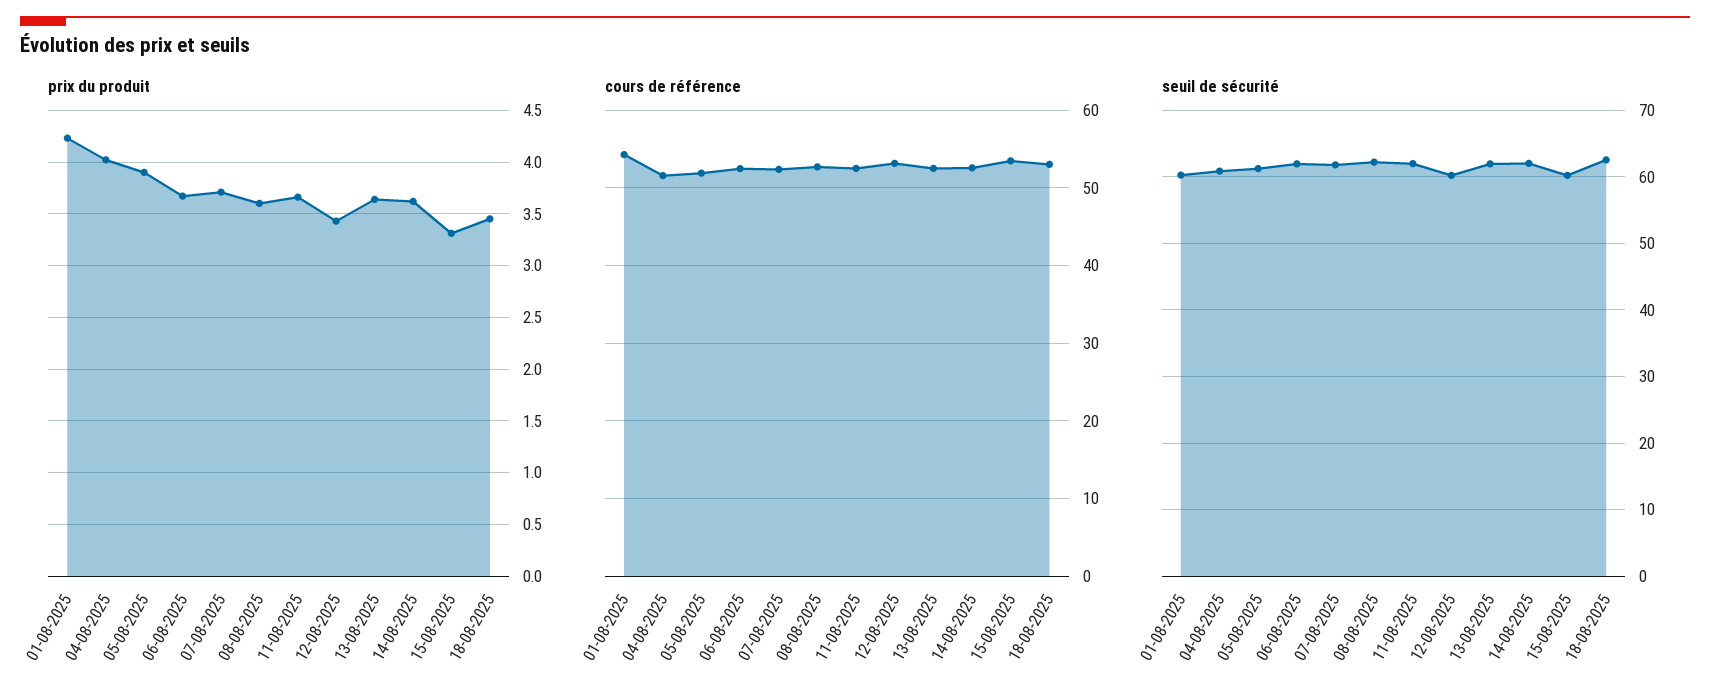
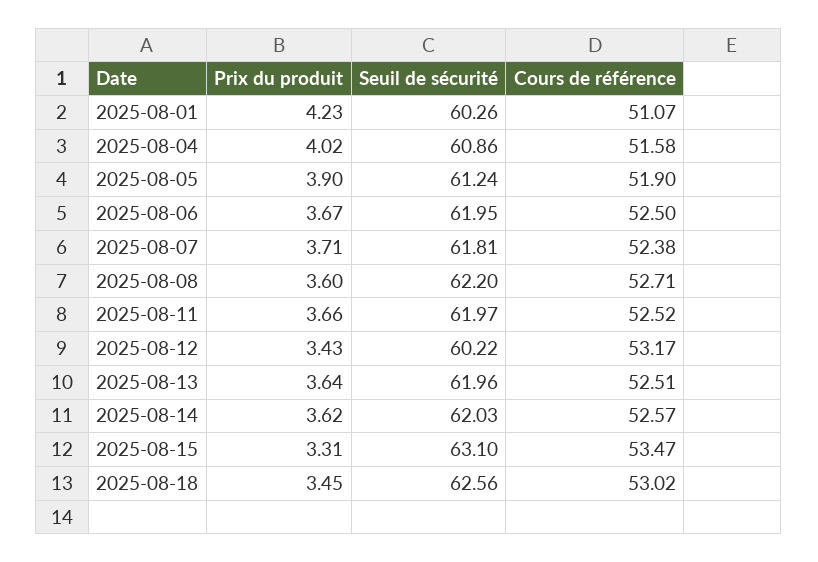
  {
    "prix du produit": {
      "01-08-2025": 4.23,
      "04-08-2025": 4.02,
      "05-08-2025": 3.9,
      "06-08-2025": 3.67,
      "07-08-2025": 3.71,
      "08-08-2025": 3.6,
      "11-08-2025": 3.66,
      "12-08-2025": 3.43,
      "13-08-2025": 3.64,
      "14-08-2025": 3.62,
      "15-08-2025": 3.31,
      "18-08-2025": 3.45
    },
    "cours de référence": {
-     "01-08-2025": 54,
+     "01-08-2025": 51.07,
      "04-08-2025": 51.58,
      "05-08-2025": 51.9,
      "06-08-2025": 52.5,
      "07-08-2025": 52.38,
      "08-08-2025": 52.71,
      "11-08-2025": 52.52,
      "12-08-2025": 53.17,
      "13-08-2025": 52.51,
      "14-08-2025": 52.57,
      "15-08-2025": 53.47,
      "18-08-2025": 53.02
    },
    "seuil de sécurité": {
      "01-08-2025": 60.26,
      "04-08-2025": 60.86,
      "05-08-2025": 61.24,
      "06-08-2025": 61.95,
      "07-08-2025": 61.81,
      "08-08-2025": 62.2,
      "11-08-2025": 61.97,
      "12-08-2025": 60.22,
      "13-08-2025": 61.96,
      "14-08-2025": 62.03,
-     "15-08-2025": 60,
+     "15-08-2025": 63.1,
      "18-08-2025": 62.56
    }
  }

